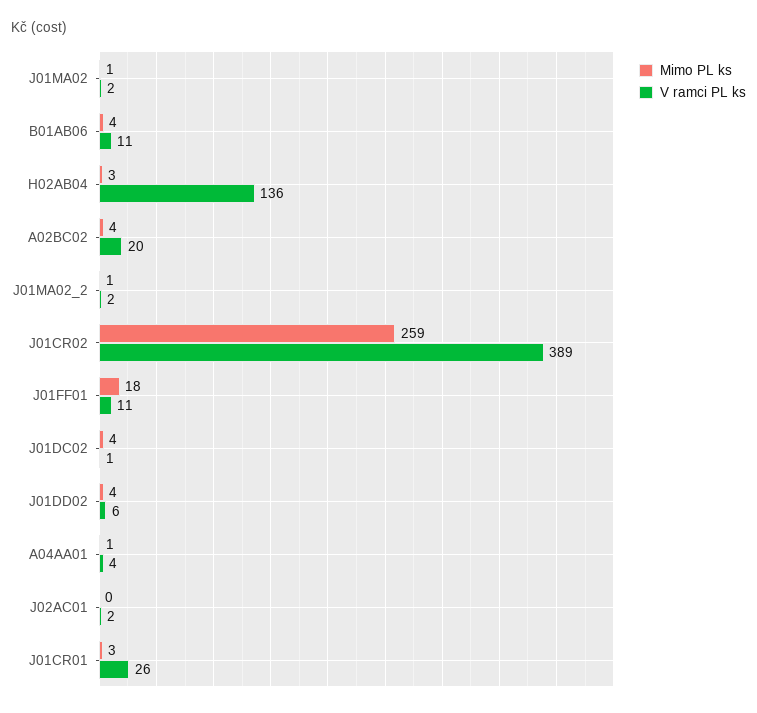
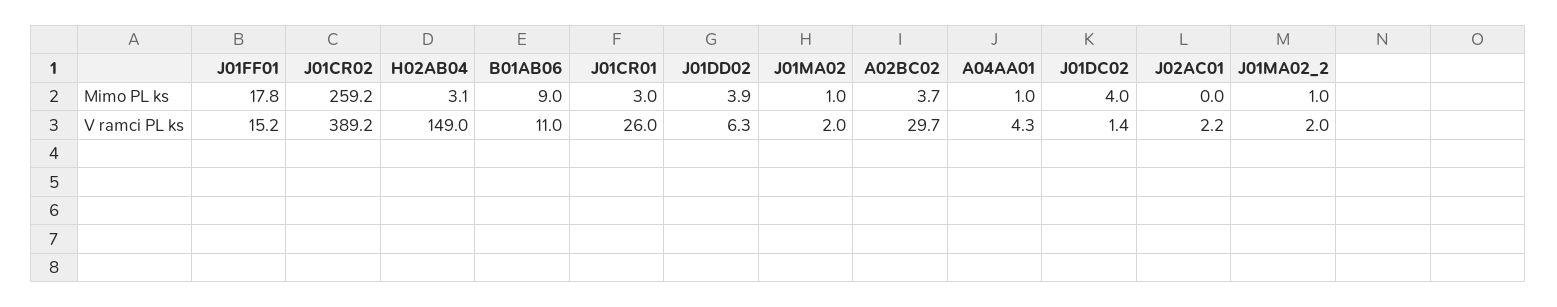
  {
    "Mimo PL ks": {
      "J01MA02": 1,
-     "B01AB06": 4,
+     "B01AB06": 9,
      "H02AB04": 3.1,
      "A02BC02": 3.7,
      "J01MA02_2": 1,
      "J01CR02": 259.2,
      "J01FF01": 17.8,
      "J01DC02": 4,
      "J01DD02": 3.9,
      "A04AA01": 1,
      "J02AC01": 0,
      "J01CR01": 3
    },
    "V ramci PL ks": {
      "J01MA02": 2,
      "B01AB06": 11,
-     "H02AB04": 136,
+     "H02AB04": 149,
-     "A02BC02": 20,
+     "A02BC02": 29.7,
      "J01MA02_2": 2,
      "J01CR02": 389.2,
-     "J01FF01": 11,
+     "J01FF01": 15.2,
      "J01DC02": 1.4,
      "J01DD02": 6.3,
      "A04AA01": 4.3,
      "J02AC01": 2.2,
      "J01CR01": 26
    }
  }

